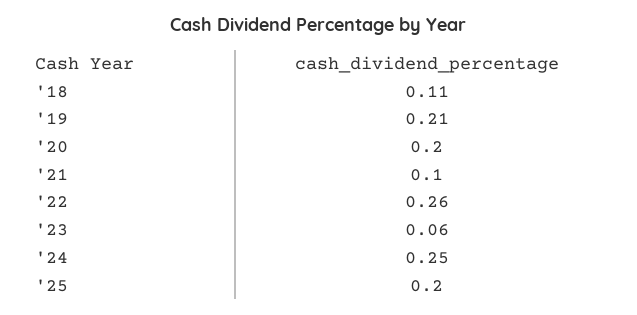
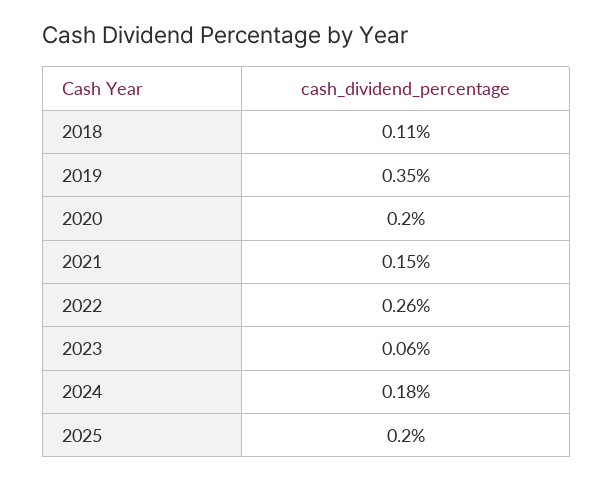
  {
    "'18": 0.11,
-   "'19": 0.21,
+   "'19": 0.35,
    "'20": 0.2,
-   "'21": 0.1,
+   "'21": 0.15,
    "'22": 0.26,
    "'23": 0.06,
-   "'24": 0.25,
+   "'24": 0.18,
    "'25": 0.2
  }

